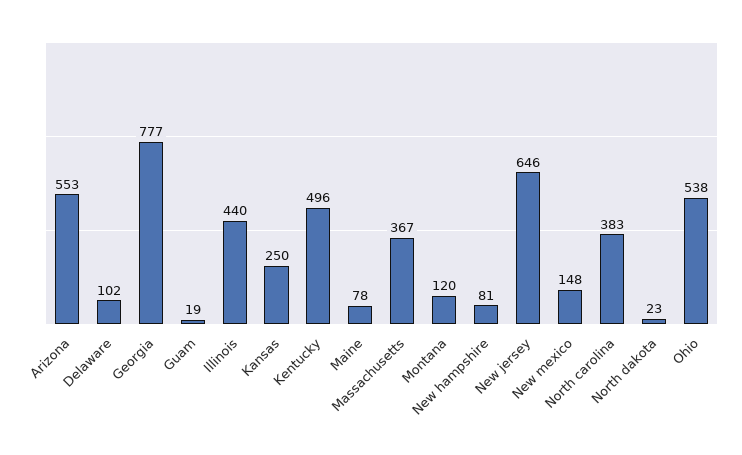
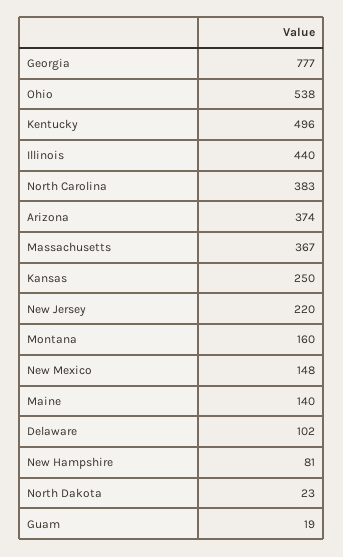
  {
-   "Arizona": 553,
+   "Arizona": 374,
    "Delaware": 102,
    "Georgia": 777,
    "Guam": 19,
    "Illinois": 440,
    "Kansas": 250,
    "Kentucky": 496,
-   "Maine": 78,
+   "Maine": 140,
    "Massachusetts": 367,
-   "Montana": 120,
+   "Montana": 160,
    "New hampshire": 81,
-   "New jersey": 646,
+   "New jersey": 220,
    "New mexico": 148,
    "North carolina": 383,
    "North dakota": 23,
    "Ohio": 538
  }

